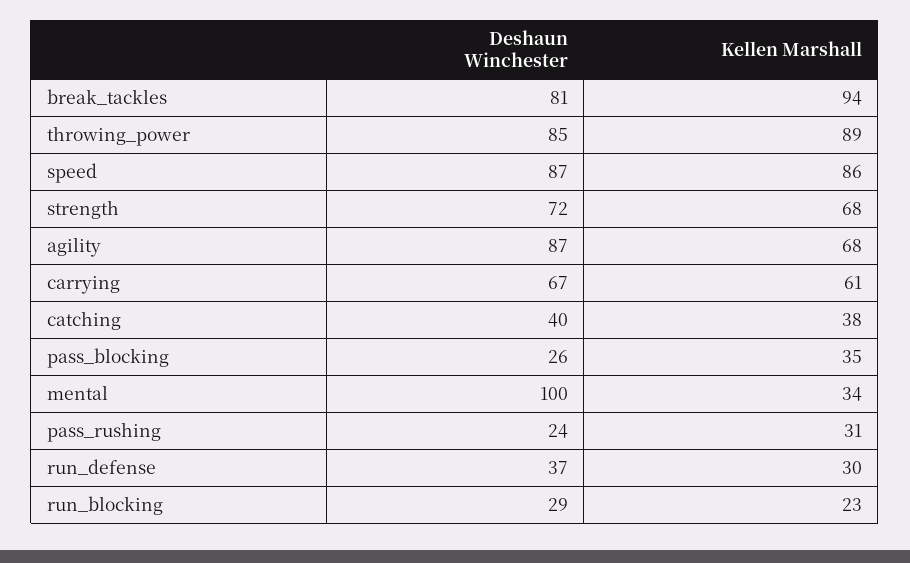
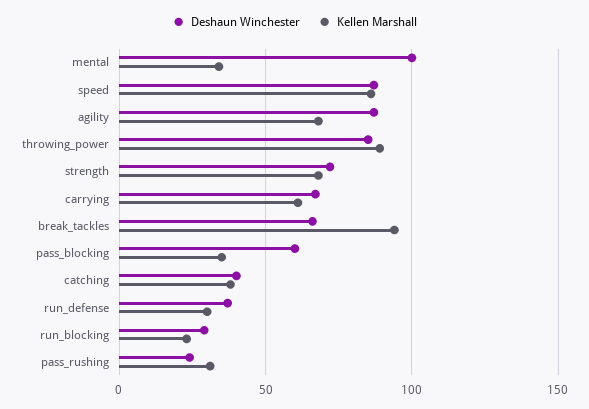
  {
    "Deshaun Winchester": {
-     "break_tackles": 81,
+     "break_tackles": 65,
      "throwing_power": 85,
      "speed": 87,
      "strength": 72,
      "agility": 87,
      "carrying": 67,
      "catching": 40,
-     "pass_blocking": 26,
+     "pass_blocking": 60,
      "mental": 100,
      "pass_rushing": 24,
      "run_defense": 37,
      "run_blocking": 29
    },
    "Kellen Marshall": {
      "break_tackles": 94,
      "throwing_power": 89,
      "speed": 86,
      "strength": 68,
      "agility": 68,
      "carrying": 61,
      "catching": 38,
      "pass_blocking": 35,
      "mental": 34,
      "pass_rushing": 31,
      "run_defense": 30,
      "run_blocking": 23
    }
  }

